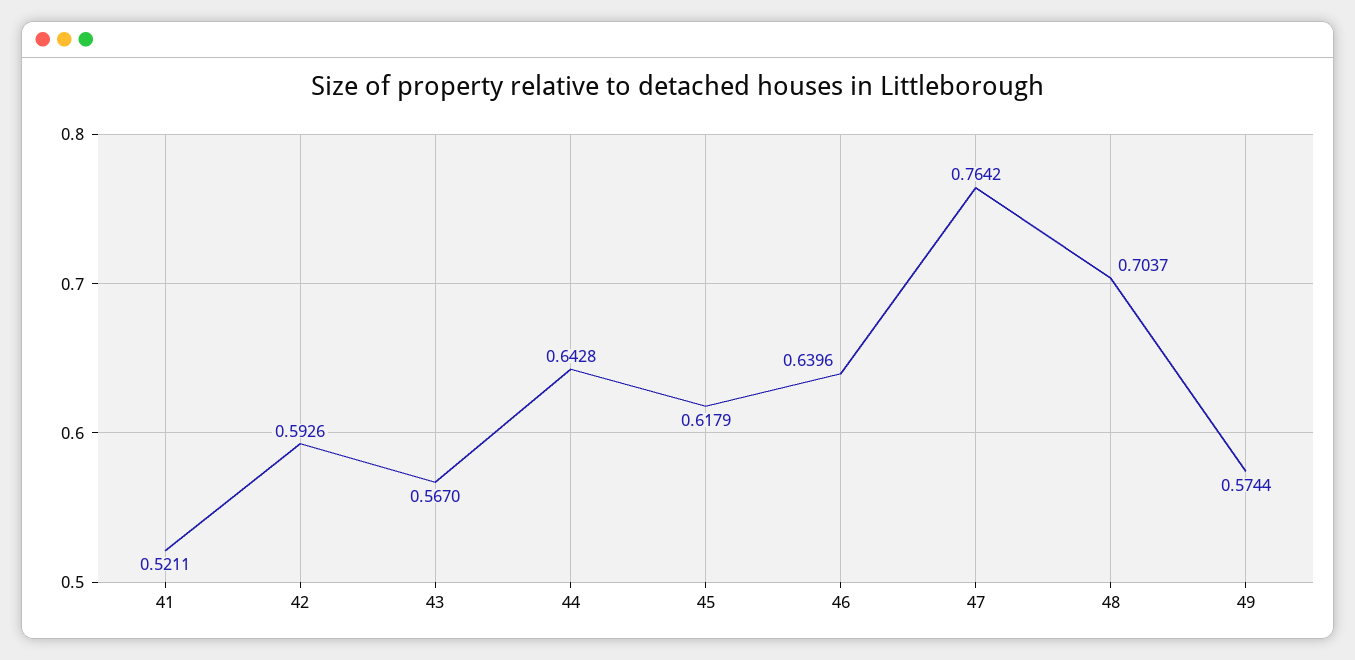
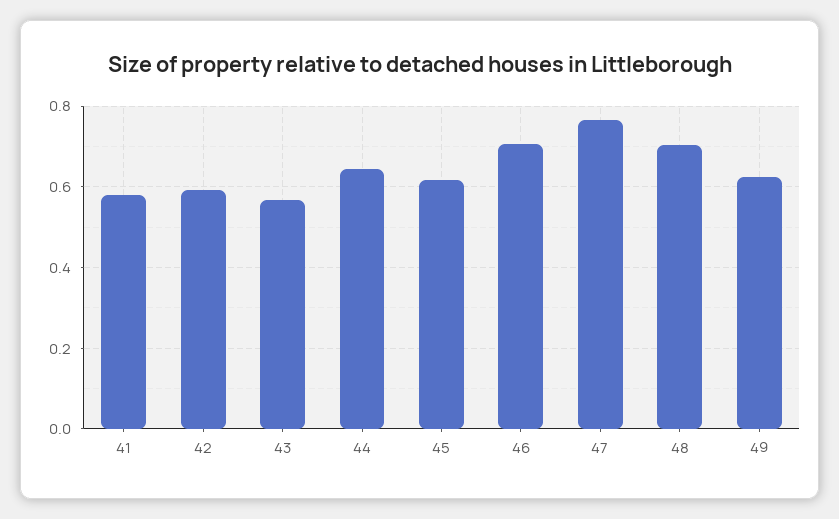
  {
-   "41": 0.5211,
+   "41": 0.58,
    "42": 0.5926,
    "43": 0.567,
    "44": 0.6428,
    "45": 0.6179,
-   "46": 0.6396,
+   "46": 0.7,
    "47": 0.7642,
    "48": 0.7037,
-   "49": 0.5744
+   "49": 0.62
  }

